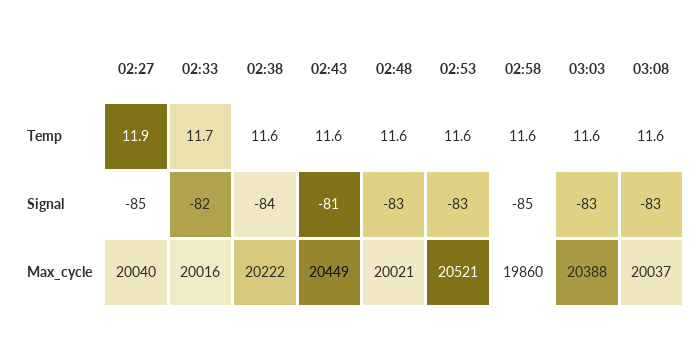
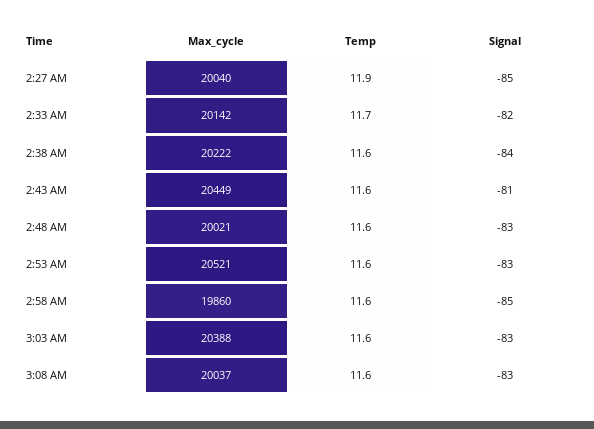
  {
    "02:27": {
      "Temp": 11.9,
      "Signal": -85,
      "Max_cycle": 20040
    },
    "02:33": {
      "Temp": 11.7,
      "Signal": -82,
-     "Max_cycle": 20016
+     "Max_cycle": 20142
    },
    "02:38": {
      "Temp": 11.6,
      "Signal": -84,
      "Max_cycle": 20222
    },
    "02:43": {
      "Temp": 11.6,
      "Signal": -81,
      "Max_cycle": 20449
    },
    "02:48": {
      "Temp": 11.6,
      "Signal": -83,
      "Max_cycle": 20021
    },
    "02:53": {
      "Temp": 11.6,
      "Signal": -83,
      "Max_cycle": 20521
    },
    "02:58": {
      "Temp": 11.6,
      "Signal": -85,
      "Max_cycle": 19860
    },
    "03:03": {
      "Temp": 11.6,
      "Signal": -83,
      "Max_cycle": 20388
    },
    "03:08": {
      "Temp": 11.6,
      "Signal": -83,
      "Max_cycle": 20037
    }
  }

